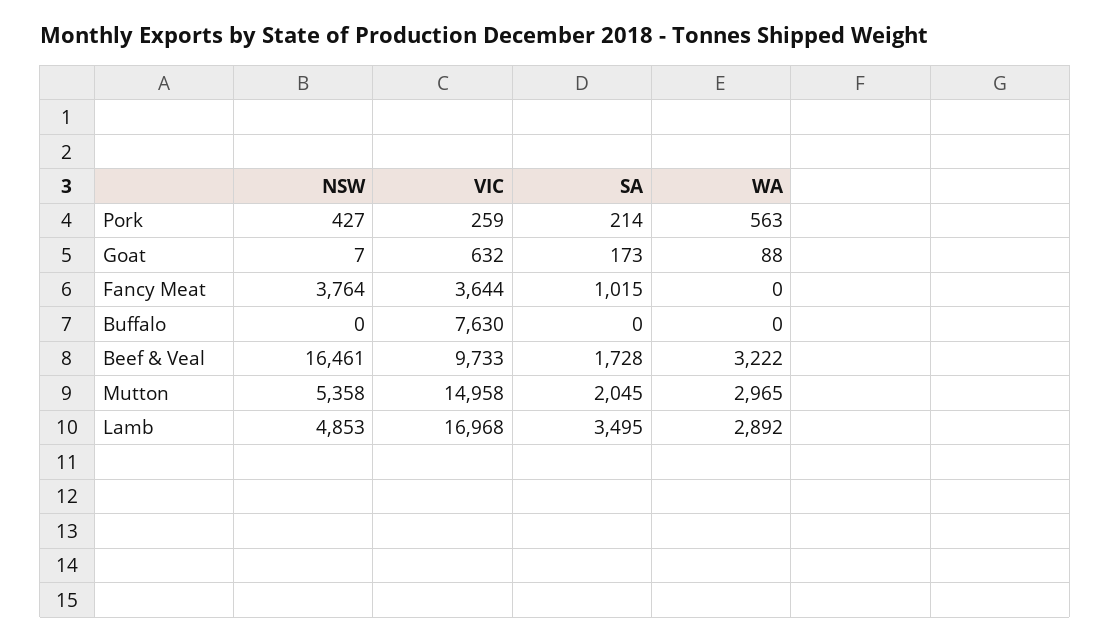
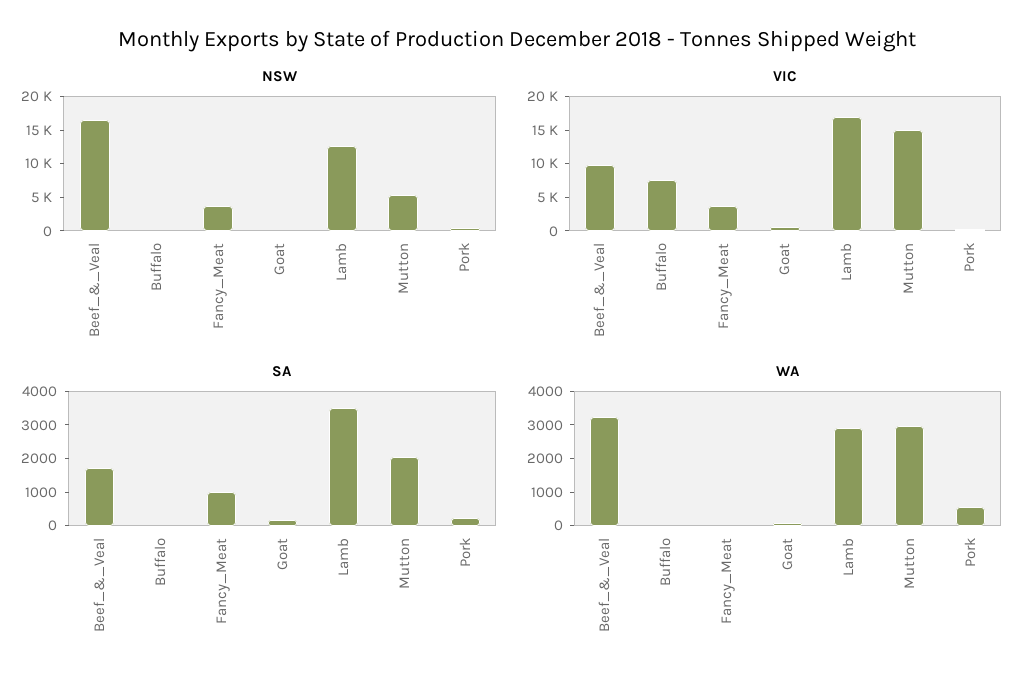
  {
    "NSW": {
      "Pork": 427,
      "Goat": 7,
      "Fancy Meat": 3764,
      "Buffalo": 0,
      "Beef & Veal": 16461,
      "Mutton": 5358,
-     "Lamb": 4853
+     "Lamb": 12500
    },
    "VIC": {
      "Pork": 259,
      "Goat": 632,
      "Fancy Meat": 3644,
      "Buffalo": 7630,
      "Beef & Veal": 9733,
      "Mutton": 14958,
      "Lamb": 16968
    },
    "SA": {
      "Pork": 214,
      "Goat": 173,
      "Fancy Meat": 1015,
      "Buffalo": 0,
      "Beef & Veal": 1728,
      "Mutton": 2045,
      "Lamb": 3495
    },
    "WA": {
      "Pork": 563,
      "Goat": 88,
      "Fancy Meat": 0,
      "Buffalo": 0,
      "Beef & Veal": 3222,
      "Mutton": 2965,
      "Lamb": 2892
    }
  }

